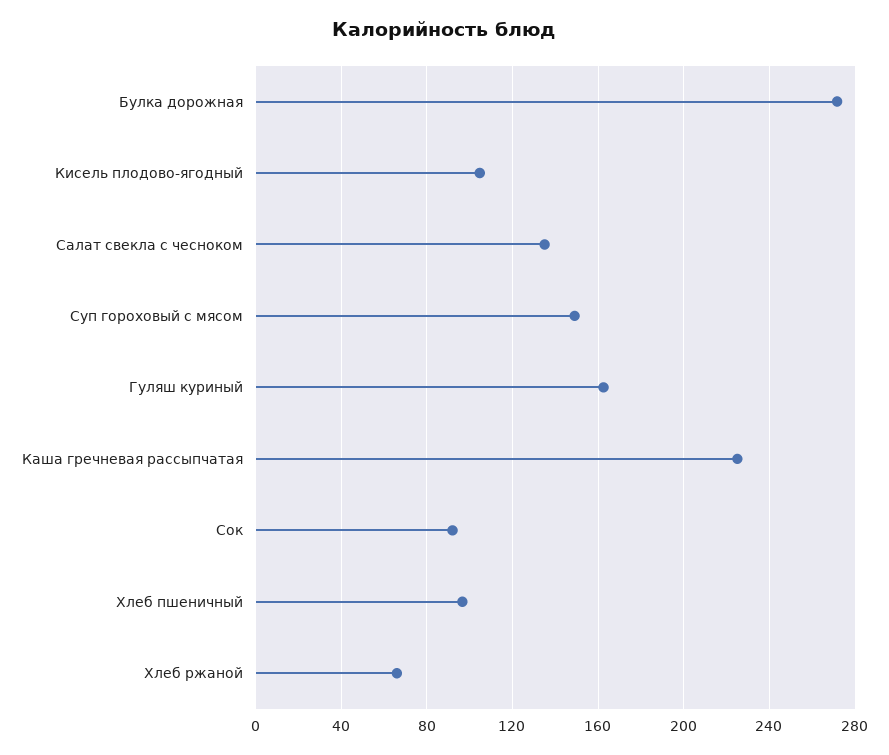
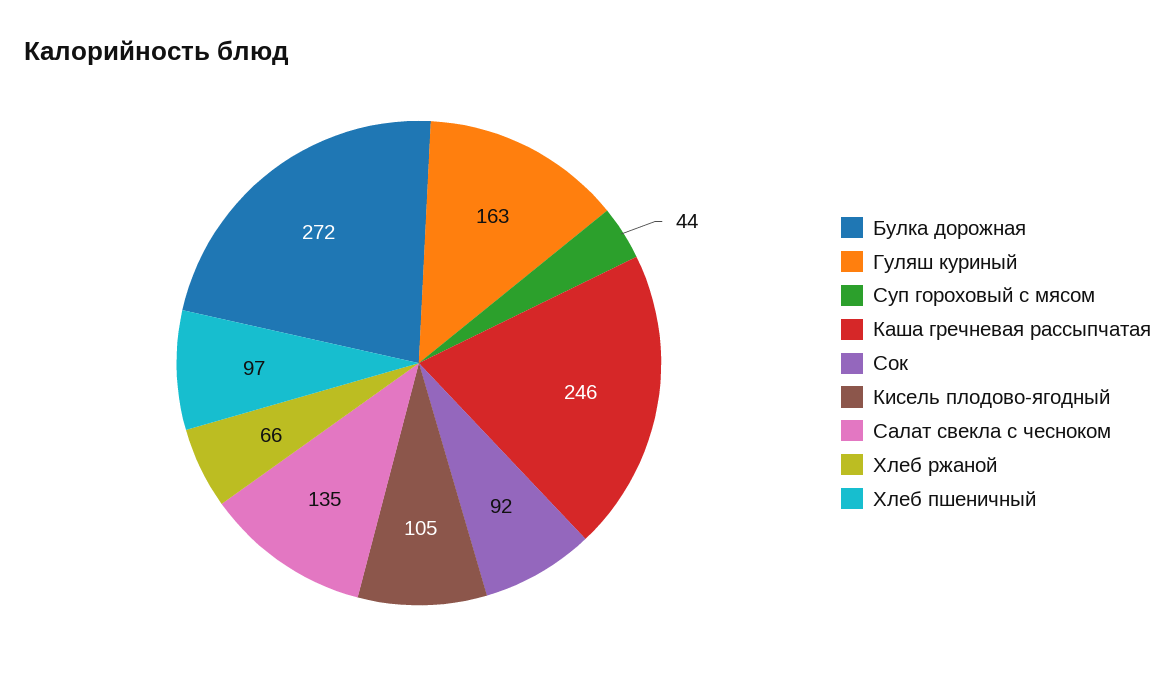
  {
    "Булка дорожная": 272,
    "Кисель плодово-ягодный": 105,
    "Салат свекла с чесноком": 135,
-   "Суп гороховый с мясом": 150,
+   "Суп гороховый с мясом": 44,
    "Гуляш куриный": 163,
-   "Каша гречневая рассыпчатая": 225,
+   "Каша гречневая рассыпчатая": 246,
    "Сок": 92,
    "Хлеб пшеничный": 97,
    "Хлеб ржаной": 66
  }

